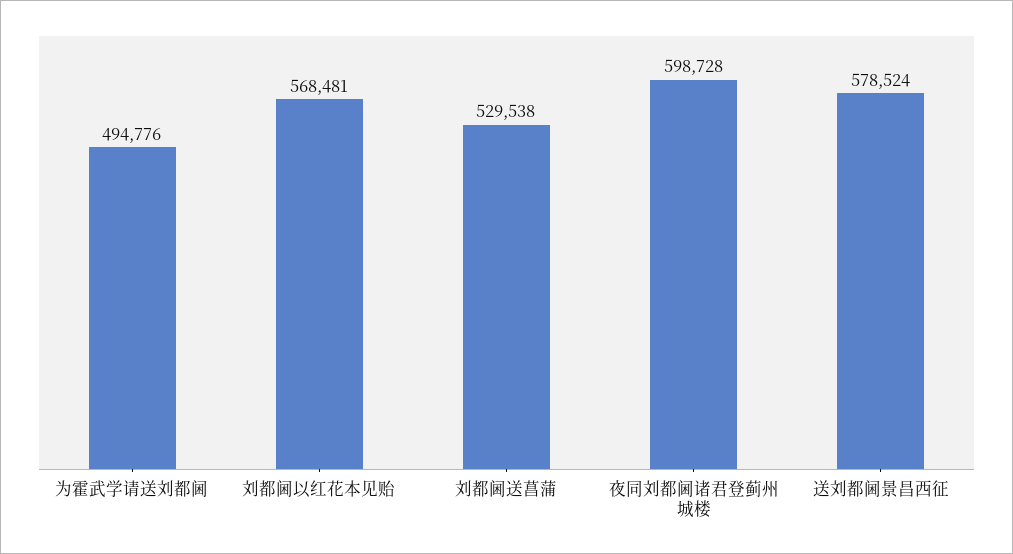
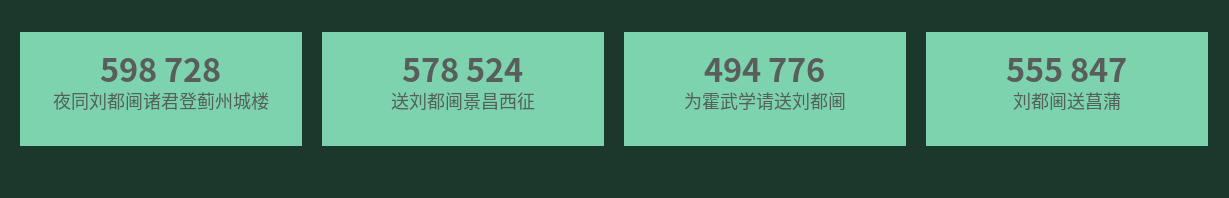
  {
    "为霍武学请送刘都阃": 494776,
-   "刘都阃以红花本见贻": 568481,
-   "刘都阃送菖蒲": 529538,
+   "刘都阃送菖蒲": 555847,
    "夜同刘都阃诸君登蓟州城楼": 598728,
    "送刘都阃景昌西征": 578524
  }

